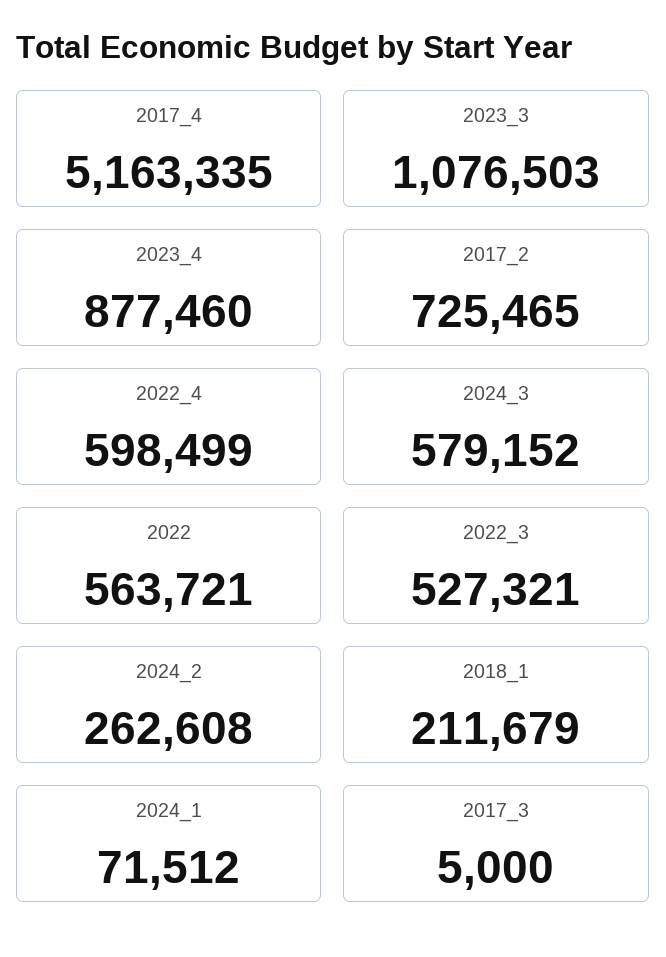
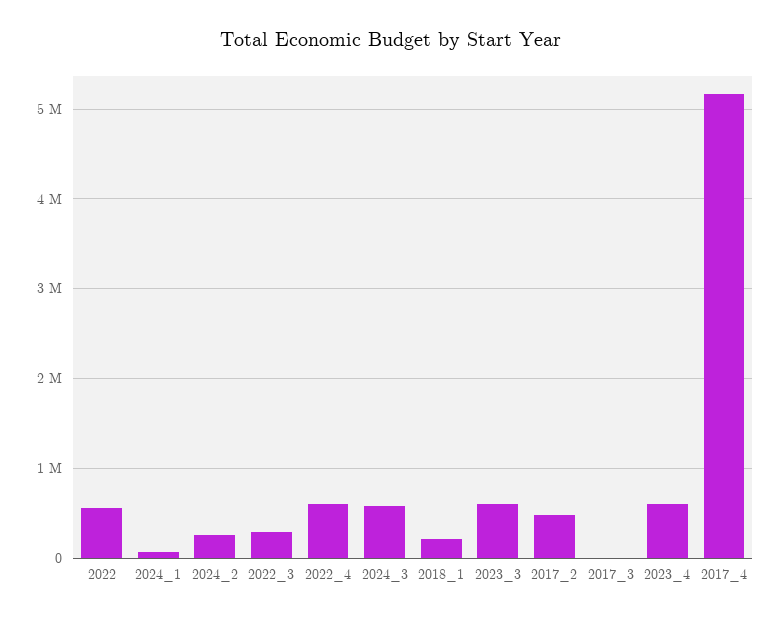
  {
    "2017_4": 5163335,
-   "2023_3": 1076503,
+   "2023_3": 600000,
-   "2023_4": 877460,
+   "2023_4": 600000,
-   "2017_2": 725465,
+   "2017_2": 500000,
    "2022_4": 598499,
    "2024_3": 579152,
    "2022": 563721,
-   "2022_3": 527321,
+   "2022_3": 300000,
    "2024_2": 262608,
    "2018_1": 211679,
    "2024_1": 71512,
    "2017_3": 5000
  }

